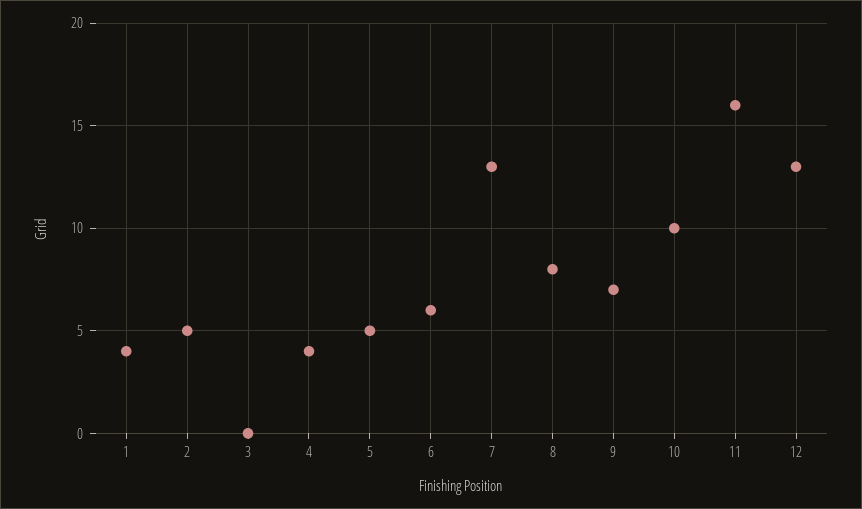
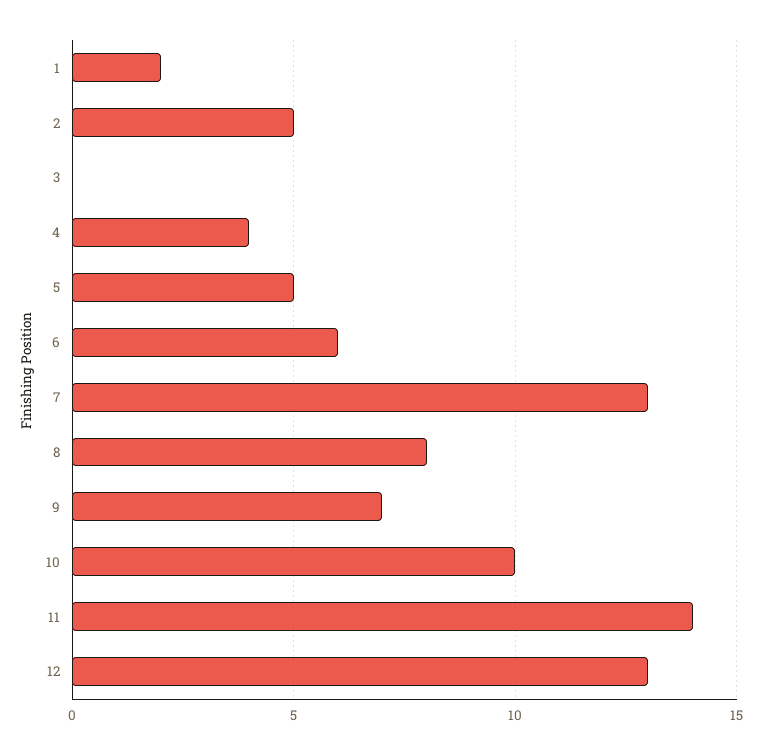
  {
-   "1": 4,
+   "1": 2,
    "2": 5,
    "3": 0,
    "4": 4,
    "5": 5,
    "6": 6,
    "7": 13,
    "8": 8,
    "9": 7,
    "10": 10,
-   "11": 16,
+   "11": 14,
    "12": 13
  }

